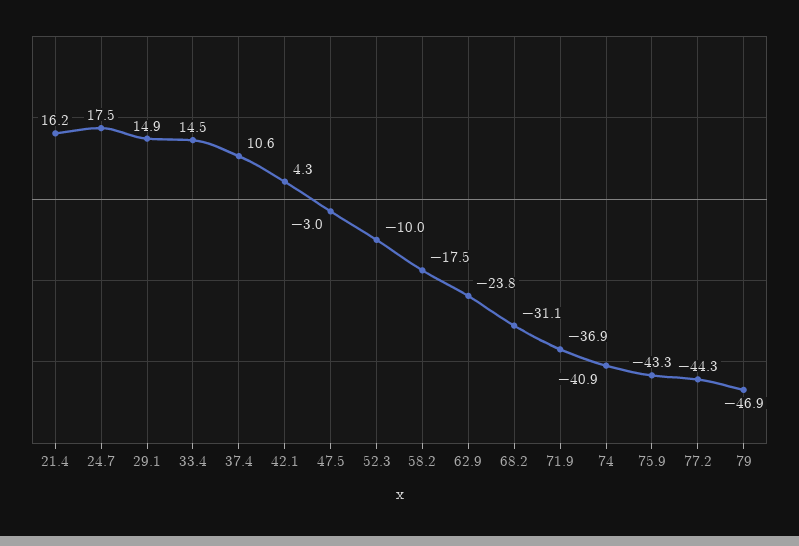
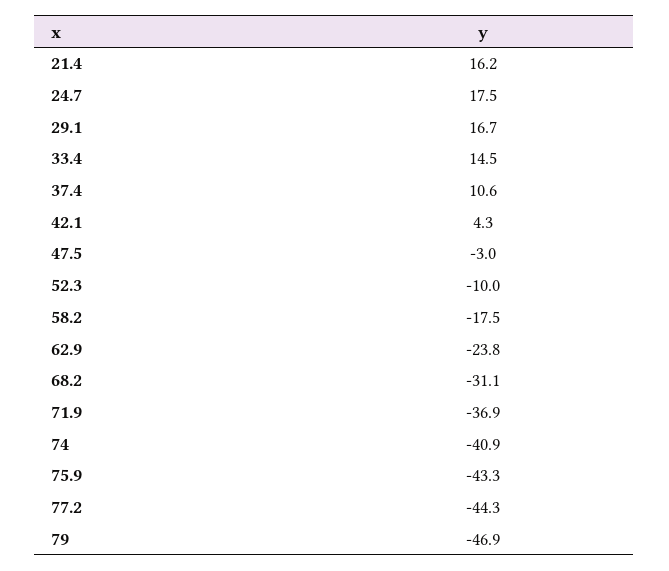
  {
    "21.4": 16.2,
    "24.7": 17.5,
-   "29.1": 14.9,
+   "29.1": 16.7,
    "33.4": 14.5,
    "37.4": 10.6,
    "42.1": 4.3,
    "47.5": -3,
    "52.3": -10,
    "58.2": -17.5,
    "62.9": -23.8,
    "68.2": -31.1,
    "71.9": -36.9,
    "74": -40.9,
    "75.9": -43.3,
    "77.2": -44.3,
    "79": -46.9
  }

